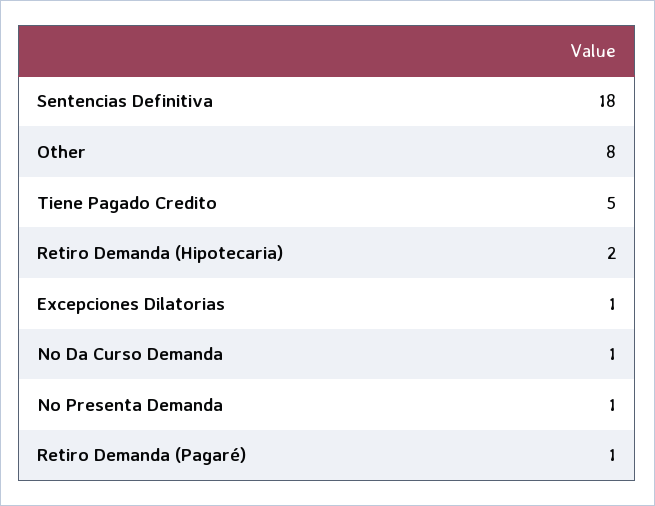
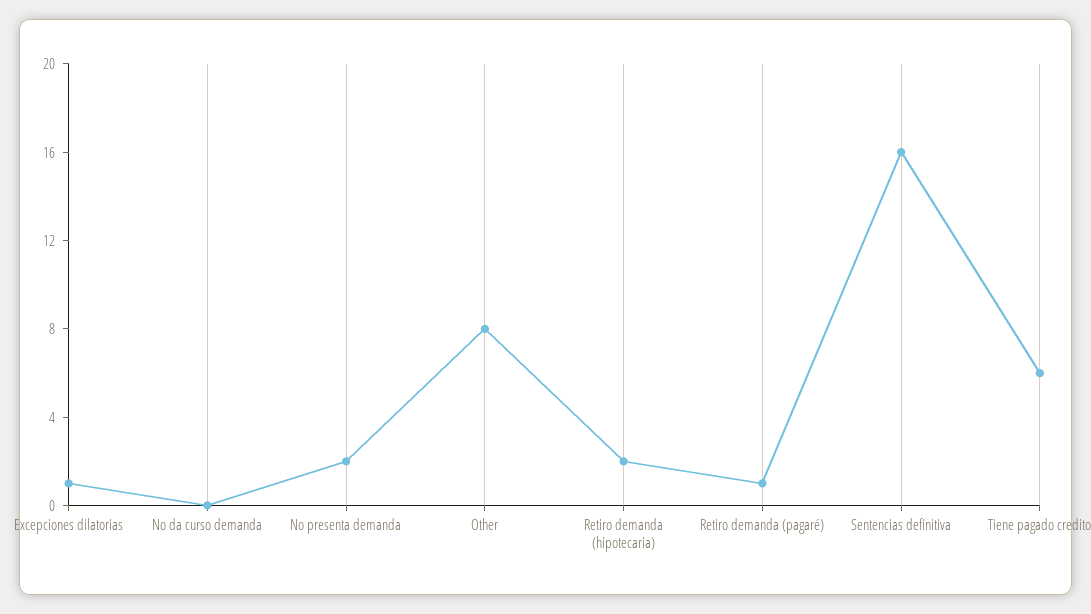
  {
-   "Sentencias Definitiva": 18,
+   "Sentencias Definitiva": 16,
    "Other": 8,
-   "Tiene Pagado Credito": 5,
+   "Tiene Pagado Credito": 6,
    "Retiro Demanda (Hipotecaria)": 2,
    "Excepciones Dilatorias": 1,
-   "No Da Curso Demanda": 1,
+   "No Da Curso Demanda": 0,
-   "No Presenta Demanda": 1,
+   "No Presenta Demanda": 2,
    "Retiro Demanda (Pagaré)": 1
  }

